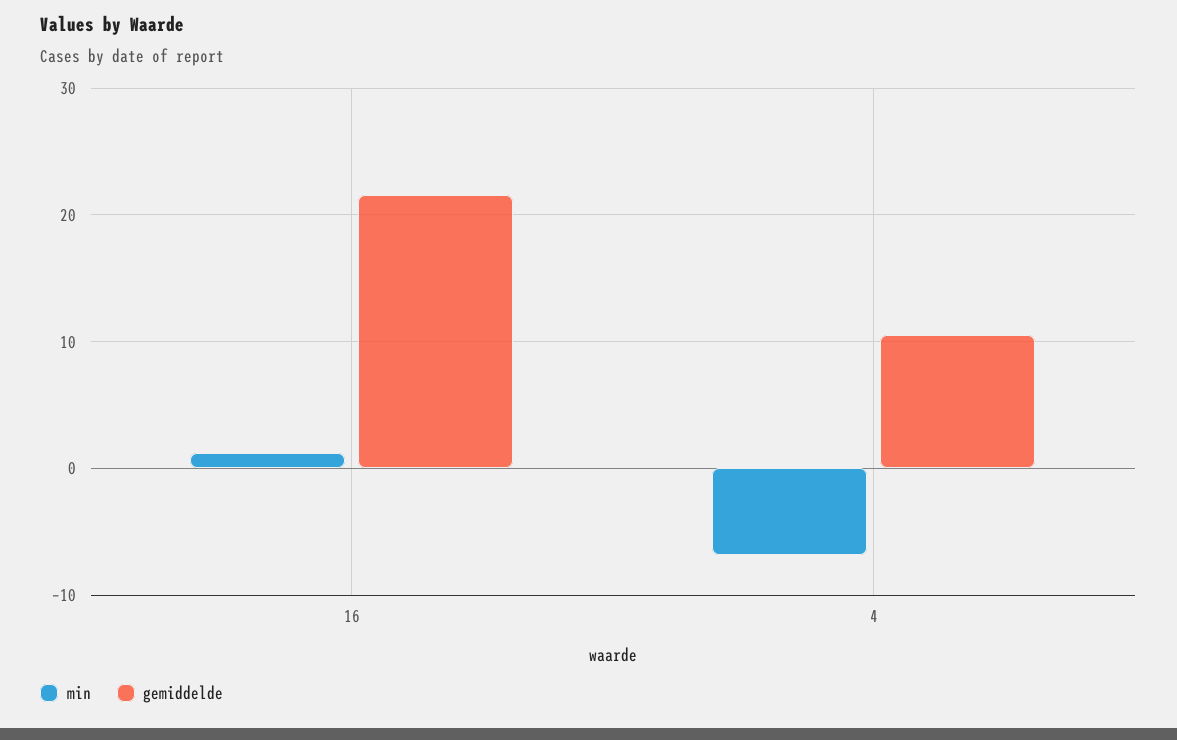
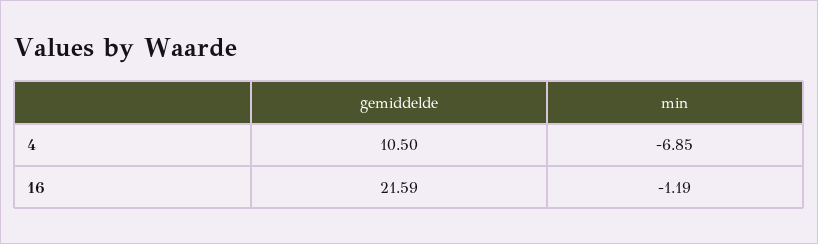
  {
    "min": {
-     "16": 1,
+     "16": -1.19,
      "4": -6.85
    },
    "gemiddelde": {
      "16": 21.59,
      "4": 10.5
    }
  }

